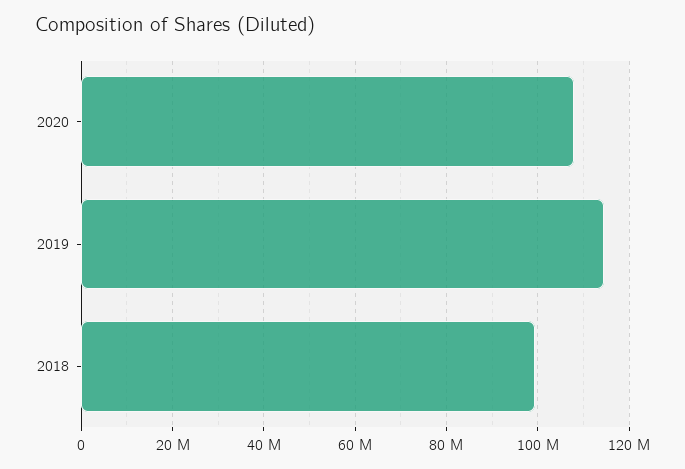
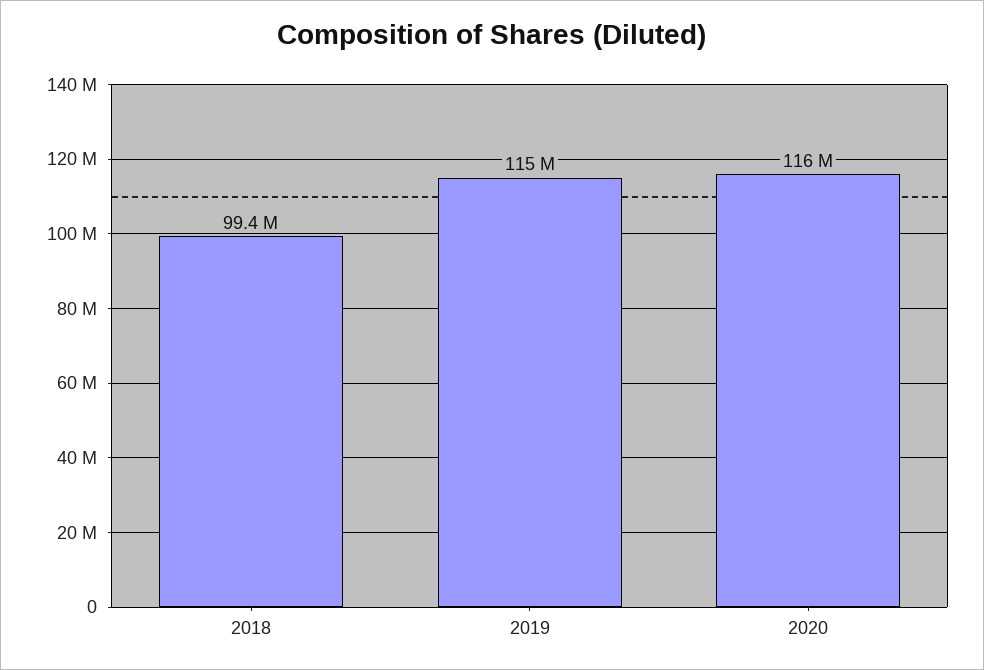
  {
-   "2020": 108000000,
+   "2020": 116000000,
    "2019": 115000000,
    "2018": 99400000
  }

